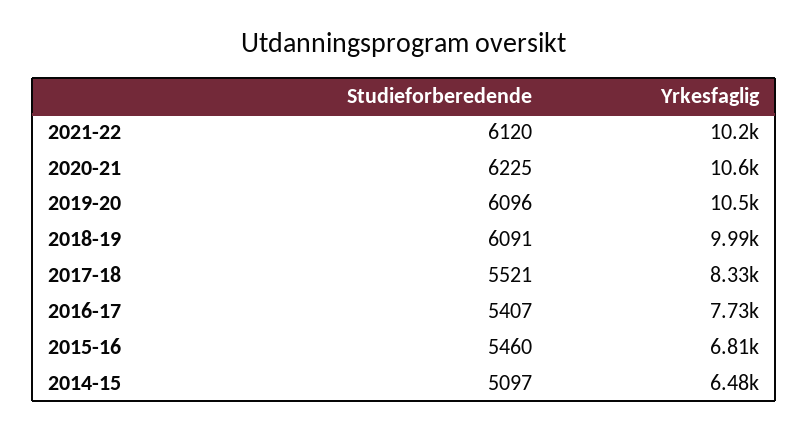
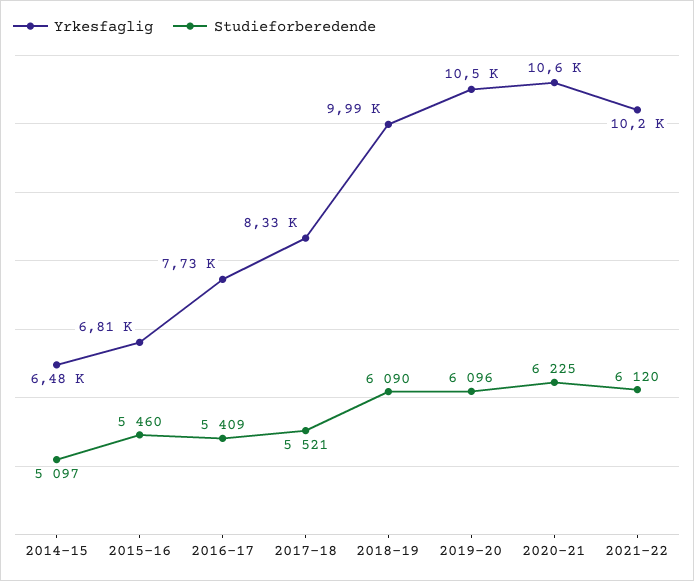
  {
    "Studieforberedende": {
      "2021-22": 6120,
      "2020-21": 6225,
      "2019-20": 6096,
-     "2018-19": 6091,
+     "2018-19": 6090,
      "2017-18": 5521,
-     "2016-17": 5407,
+     "2016-17": 5409,
      "2015-16": 5460,
      "2014-15": 5097
    },
    "Yrkesfaglig": {
      "2021-22": 10200,
      "2020-21": 10600,
      "2019-20": 10500,
      "2018-19": 9990,
      "2017-18": 8330,
      "2016-17": 7730,
      "2015-16": 6810,
      "2014-15": 6480
    }
  }

